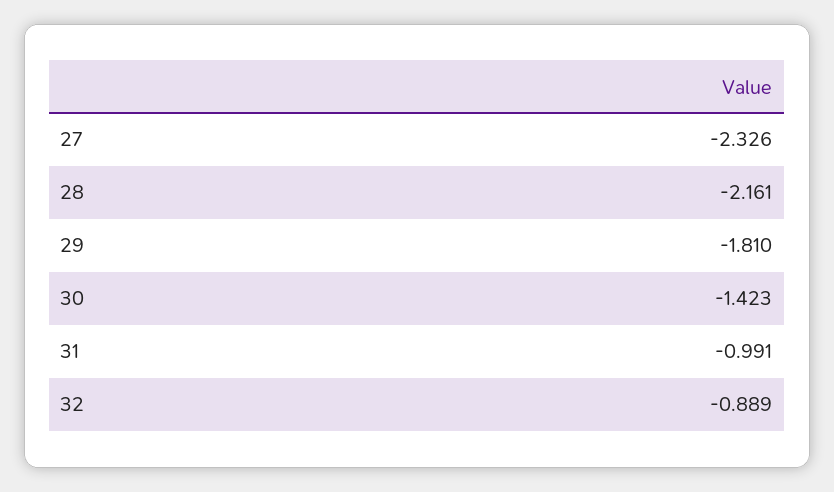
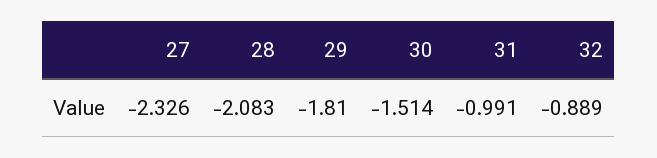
  {
    "27": -2.326,
-   "28": -2.161,
+   "28": -2.083,
    "29": -1.81,
-   "30": -1.423,
+   "30": -1.514,
    "31": -0.991,
    "32": -0.889
  }

